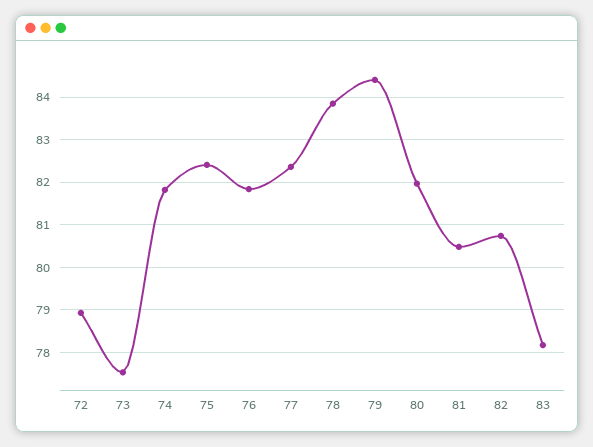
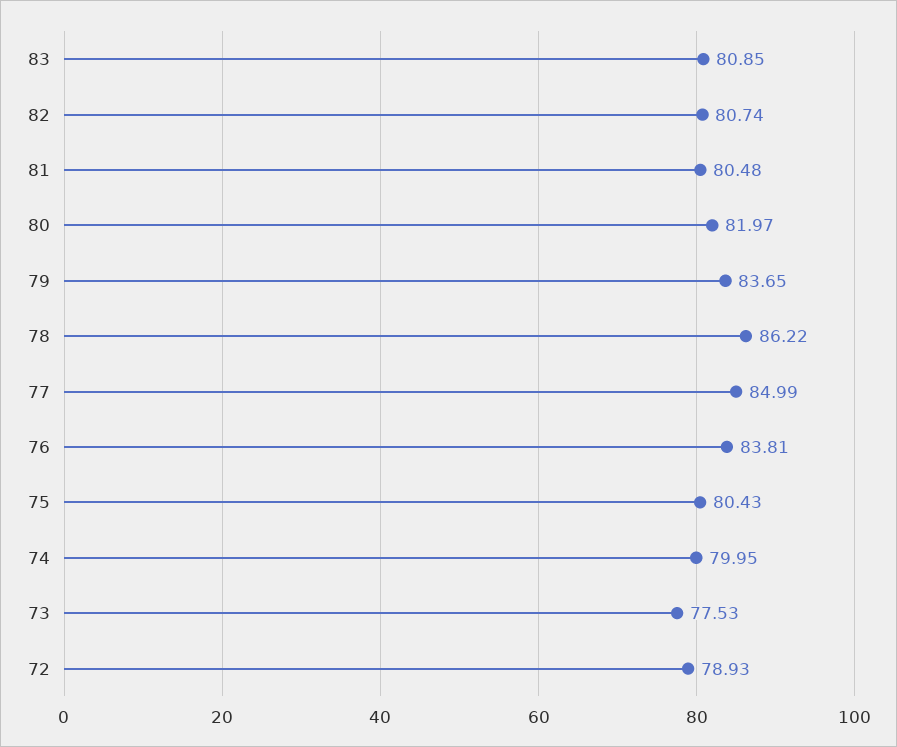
  {
    "72": 78.93,
    "73": 77.53,
-   "74": 81.8,
+   "74": 79.95,
-   "75": 82.4,
+   "75": 80.43,
-   "76": 81.8,
+   "76": 83.81,
-   "77": 82.4,
+   "77": 84.99,
-   "78": 83.8,
+   "78": 86.22,
-   "79": 84.4,
+   "79": 83.65,
    "80": 81.97,
    "81": 80.48,
    "82": 80.74,
-   "83": 78.2
+   "83": 80.85
  }

